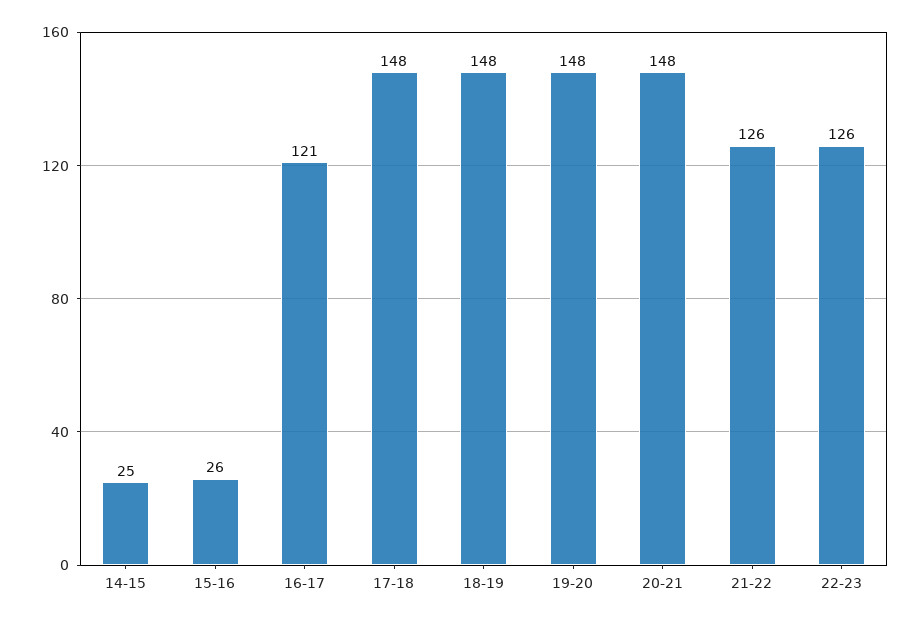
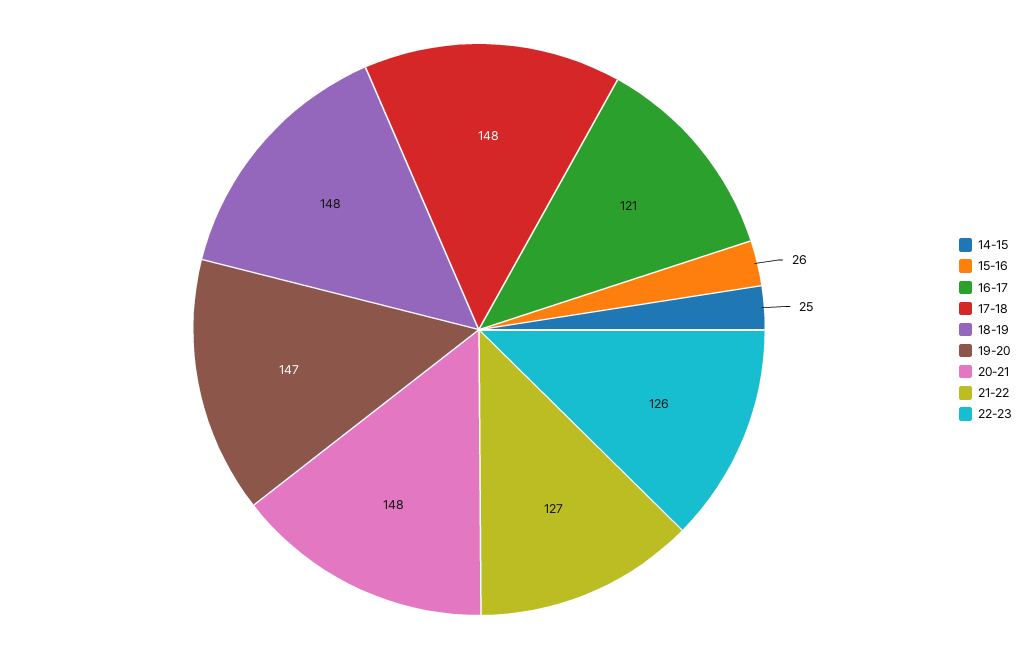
  {
    "14-15": 25,
    "15-16": 26,
    "16-17": 121,
    "17-18": 148,
    "18-19": 148,
-   "19-20": 148,
+   "19-20": 147,
    "20-21": 148,
-   "21-22": 126,
+   "21-22": 127,
    "22-23": 126
  }

